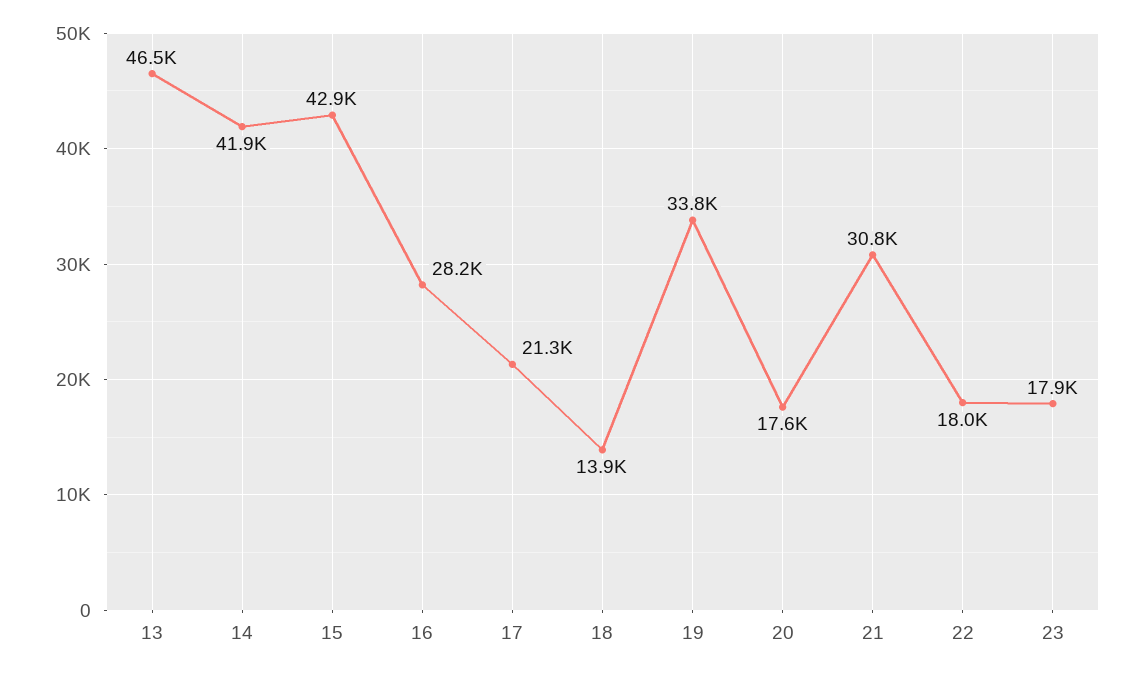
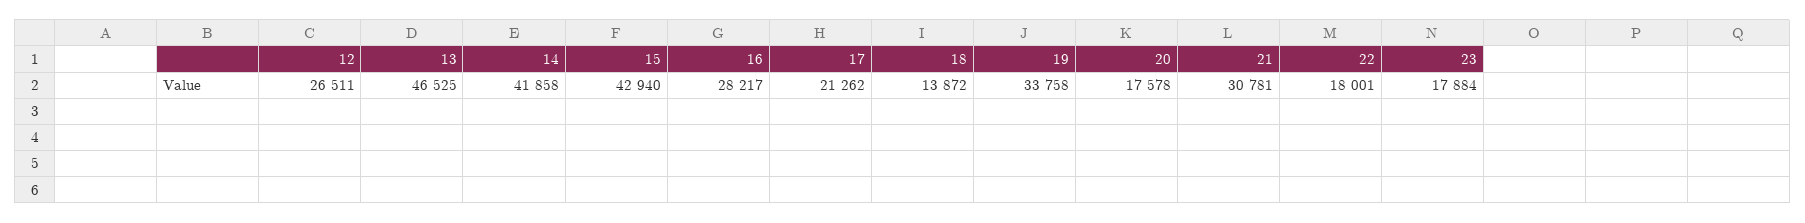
  {
    "13": 46525,
    "14": 41858,
    "15": 42940,
    "16": 28217,
    "17": 21262,
    "18": 13872,
    "19": 33758,
    "20": 17578,
    "21": 30781,
    "22": 18001,
-   "23": 17884
+   "23": 17884,
+   "12": 26511
  }

